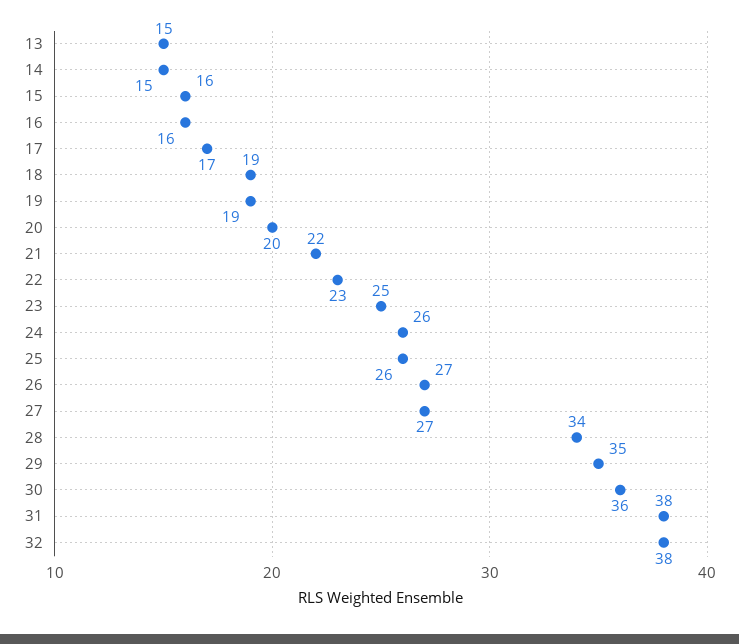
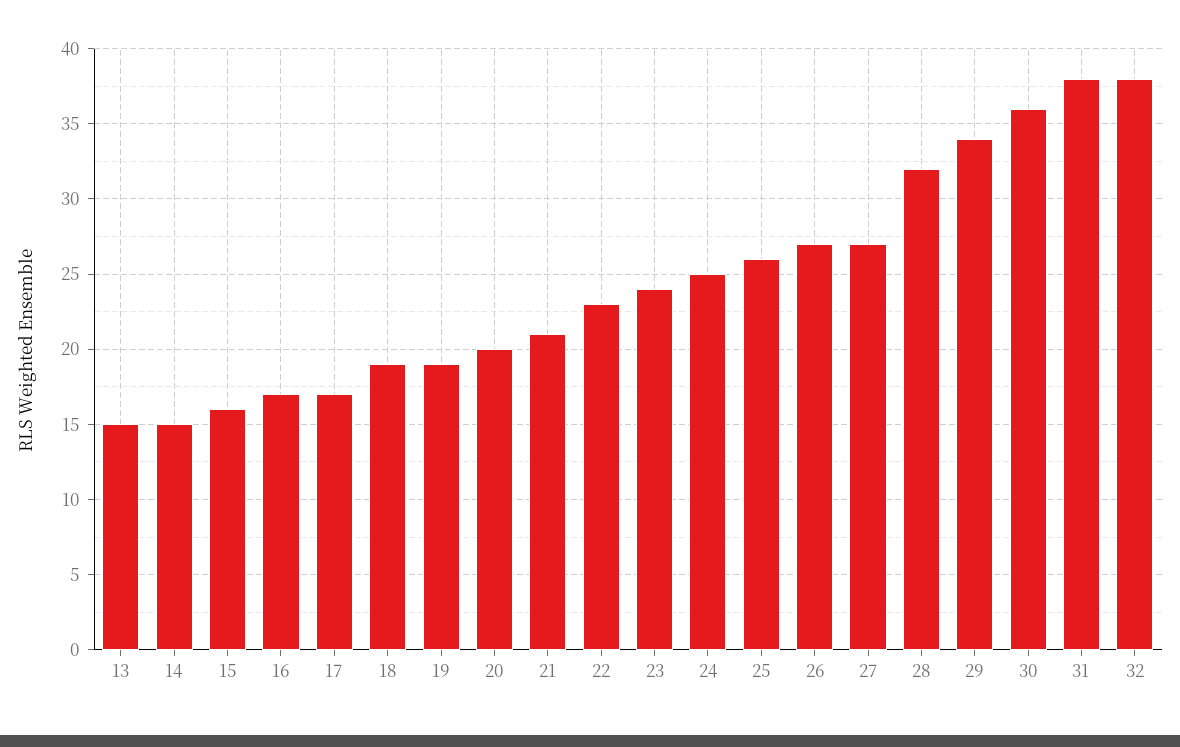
  {
    "13": 15,
    "14": 15,
    "15": 16,
-   "16": 16,
+   "16": 17,
    "17": 17,
    "18": 19,
    "19": 19,
    "20": 20,
-   "21": 22,
+   "21": 21,
    "22": 23,
-   "23": 25,
+   "23": 24,
-   "24": 26,
+   "24": 25,
    "25": 26,
    "26": 27,
    "27": 27,
-   "28": 34,
+   "28": 32,
-   "29": 35,
+   "29": 34,
    "30": 36,
    "31": 38,
    "32": 38
  }

